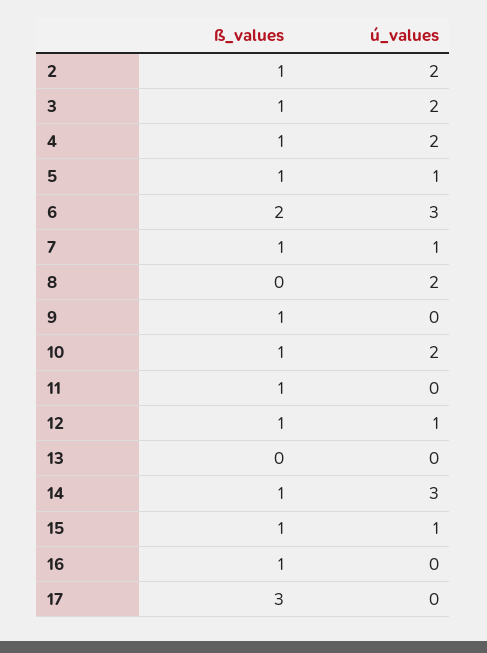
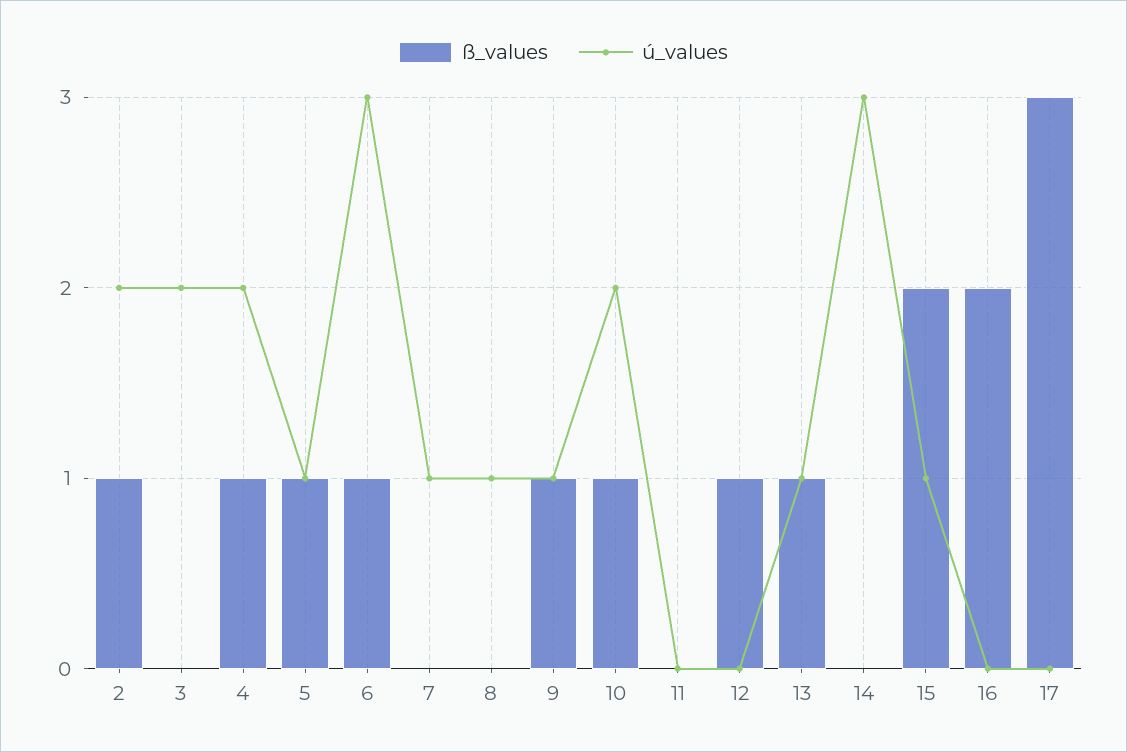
  {
    "ß_values": {
      "2": 1,
-     "3": 1,
+     "3": 0,
      "4": 1,
      "5": 1,
-     "6": 2,
+     "6": 1,
-     "7": 1,
+     "7": 0,
      "8": 0,
      "9": 1,
      "10": 1,
-     "11": 1,
+     "11": 0,
      "12": 1,
-     "13": 0,
+     "13": 1,
-     "14": 1,
+     "14": 0,
-     "15": 1,
+     "15": 2,
-     "16": 1,
+     "16": 2,
      "17": 3
    },
    "ú_values": {
      "2": 2,
      "3": 2,
      "4": 2,
      "5": 1,
      "6": 3,
      "7": 1,
-     "8": 2,
+     "8": 1,
-     "9": 0,
+     "9": 1,
      "10": 2,
      "11": 0,
-     "12": 1,
+     "12": 0,
-     "13": 0,
+     "13": 1,
      "14": 3,
      "15": 1,
      "16": 0,
      "17": 0
    }
  }

